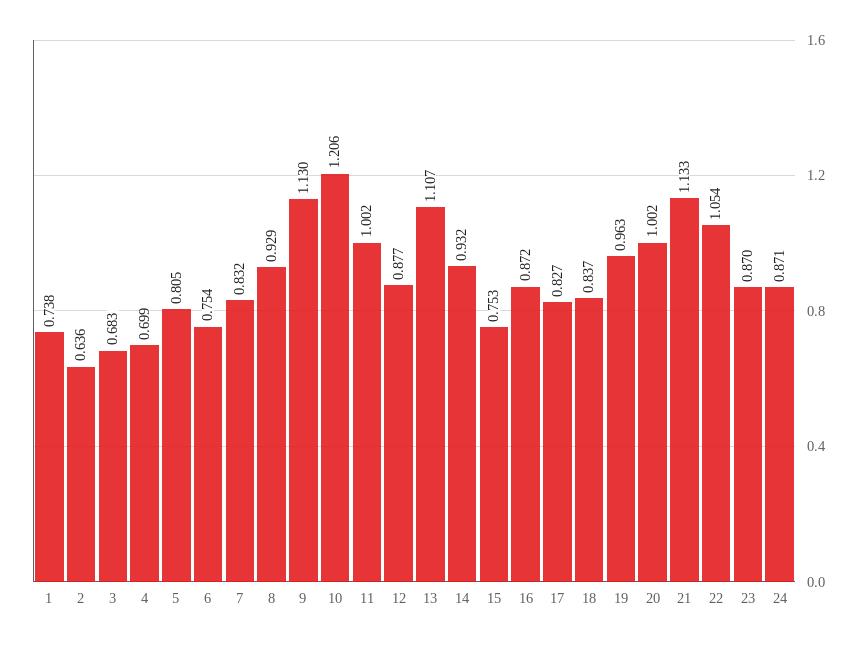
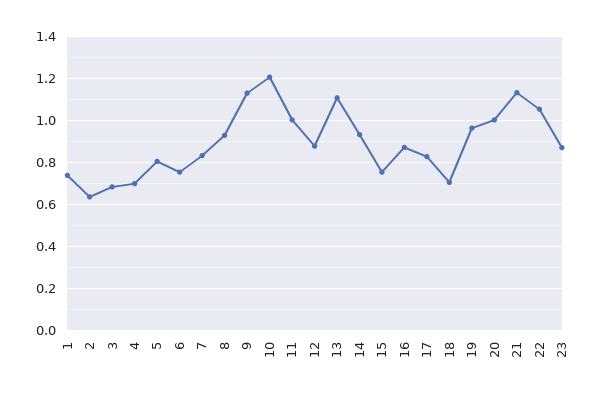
  {
    "1": 0.738,
    "2": 0.636,
    "3": 0.683,
    "4": 0.699,
    "5": 0.805,
    "6": 0.754,
    "7": 0.832,
    "8": 0.929,
    "9": 1.13,
    "10": 1.206,
    "11": 1.002,
    "12": 0.877,
    "13": 1.107,
    "14": 0.932,
    "15": 0.753,
    "16": 0.872,
    "17": 0.827,
-   "18": 0.837,
+   "18": 0.7,
    "19": 0.963,
    "20": 1.002,
    "21": 1.133,
    "22": 1.054,
-   "23": 0.87,
+   "23": 0.87
-   "24": 0.871
  }

